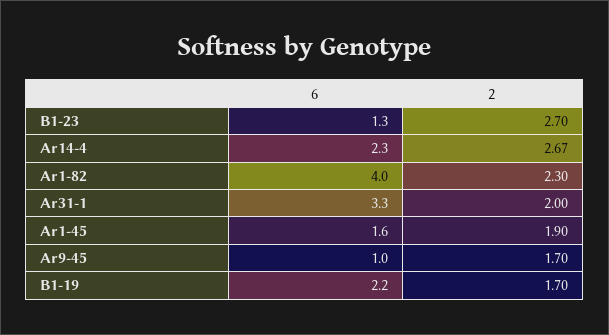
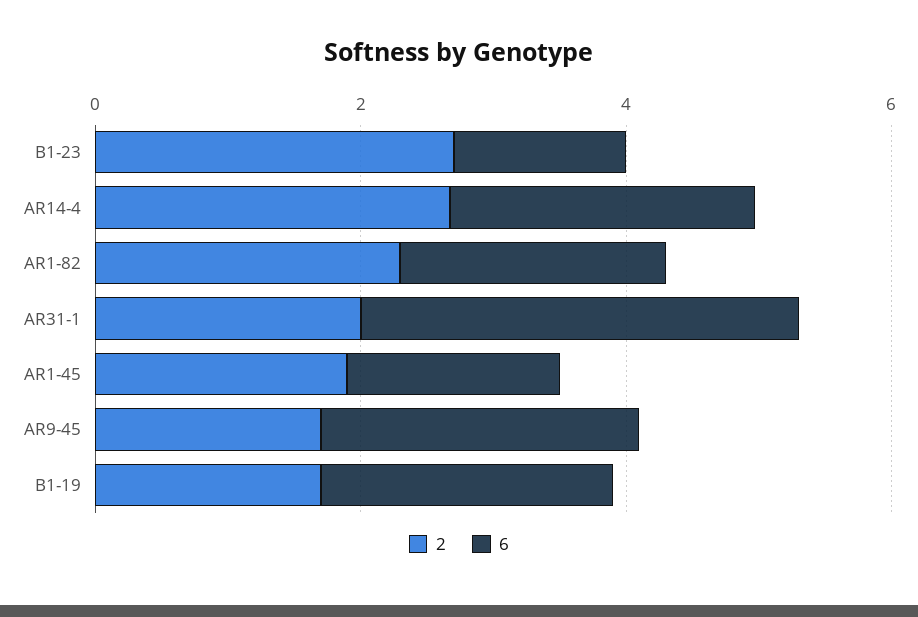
  {
    "6": {
      "B1-23": 1.3,
      "Ar14-4": 2.3,
-     "Ar1-82": 4,
+     "Ar1-82": 2,
      "Ar31-1": 3.3,
      "Ar1-45": 1.6,
-     "Ar9-45": 1,
+     "Ar9-45": 2.5,
      "B1-19": 2.2
    },
    "2": {
      "B1-23": 2.7,
      "Ar14-4": 2.67,
      "Ar1-82": 2.3,
      "Ar31-1": 2,
      "Ar1-45": 1.9,
      "Ar9-45": 1.7,
      "B1-19": 1.7
    }
  }

